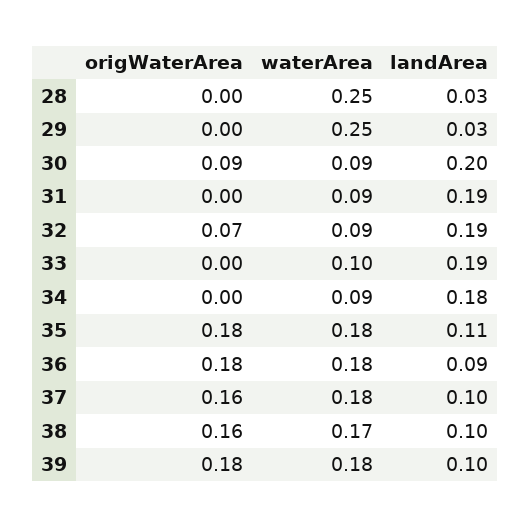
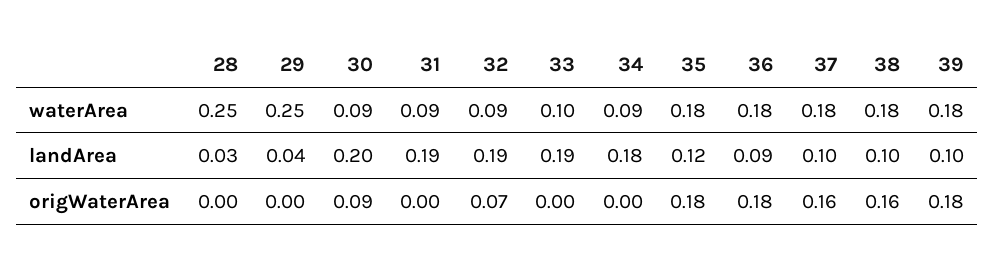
  {
    "origWaterArea": {
      "28": 0,
      "29": 0,
      "30": 0.09,
      "31": 0,
      "32": 0.07,
      "33": 0,
      "34": 0,
      "35": 0.18,
      "36": 0.18,
      "37": 0.16,
      "38": 0.16,
      "39": 0.18
    },
    "waterArea": {
      "28": 0.25,
      "29": 0.25,
      "30": 0.09,
      "31": 0.09,
      "32": 0.09,
      "33": 0.1,
      "34": 0.09,
      "35": 0.18,
      "36": 0.18,
      "37": 0.18,
-     "38": 0.17,
+     "38": 0.18,
      "39": 0.18
    },
    "landArea": {
      "28": 0.03,
-     "29": 0.03,
+     "29": 0.04,
      "30": 0.2,
      "31": 0.19,
      "32": 0.19,
      "33": 0.19,
      "34": 0.18,
-     "35": 0.11,
+     "35": 0.12,
      "36": 0.09,
      "37": 0.1,
      "38": 0.1,
      "39": 0.1
    }
  }

